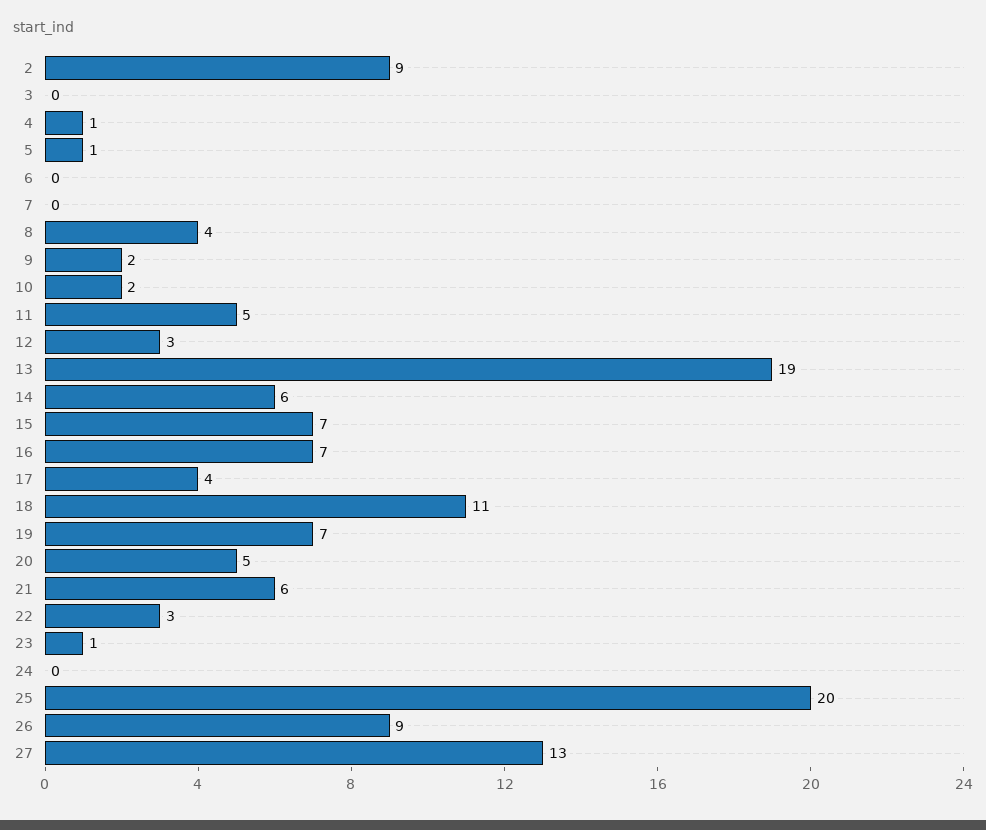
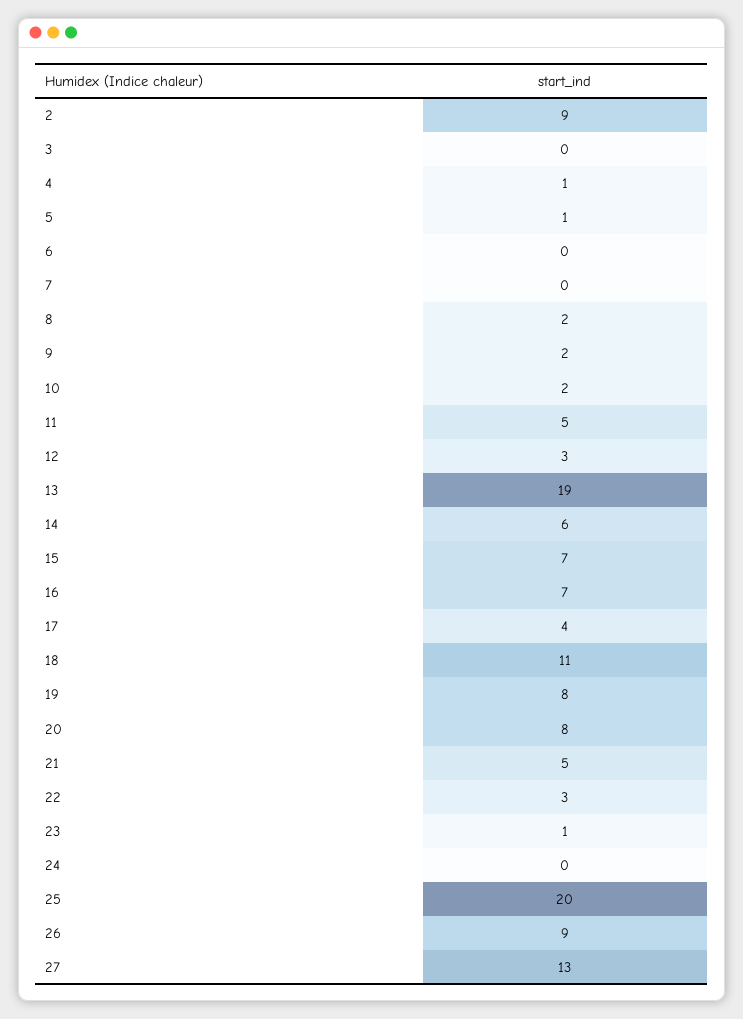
  {
    "2": 9,
    "3": 0,
    "4": 1,
    "5": 1,
    "6": 0,
    "7": 0,
-   "8": 4,
+   "8": 2,
    "9": 2,
    "10": 2,
    "11": 5,
    "12": 3,
    "13": 19,
    "14": 6,
    "15": 7,
    "16": 7,
    "17": 4,
    "18": 11,
-   "19": 7,
+   "19": 8,
-   "20": 5,
+   "20": 8,
-   "21": 6,
+   "21": 5,
    "22": 3,
    "23": 1,
    "24": 0,
    "25": 20,
    "26": 9,
    "27": 13
  }

